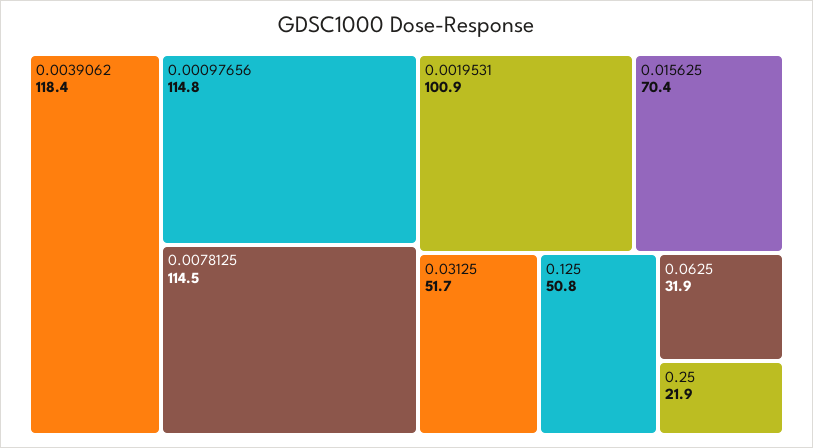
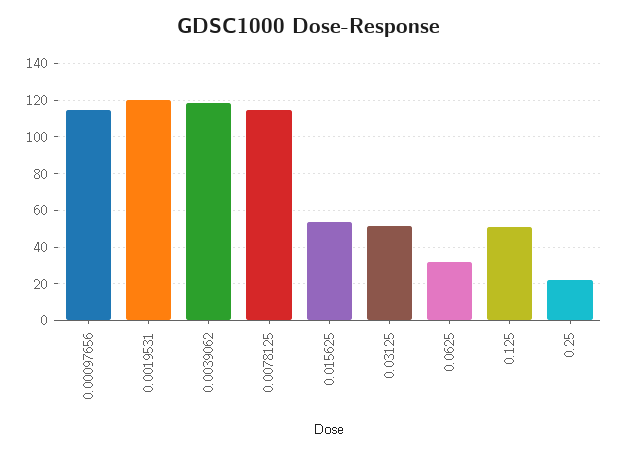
  {
    "0.0039062": 118.4,
    "0.00097656": 114.8,
    "0.0078125": 114.5,
-   "0.0019531": 100.9,
+   "0.0019531": 120,
-   "0.015625": 70.4,
+   "0.015625": 55,
    "0.03125": 51.7,
    "0.125": 50.8,
    "0.0625": 31.9,
    "0.25": 21.9
  }

